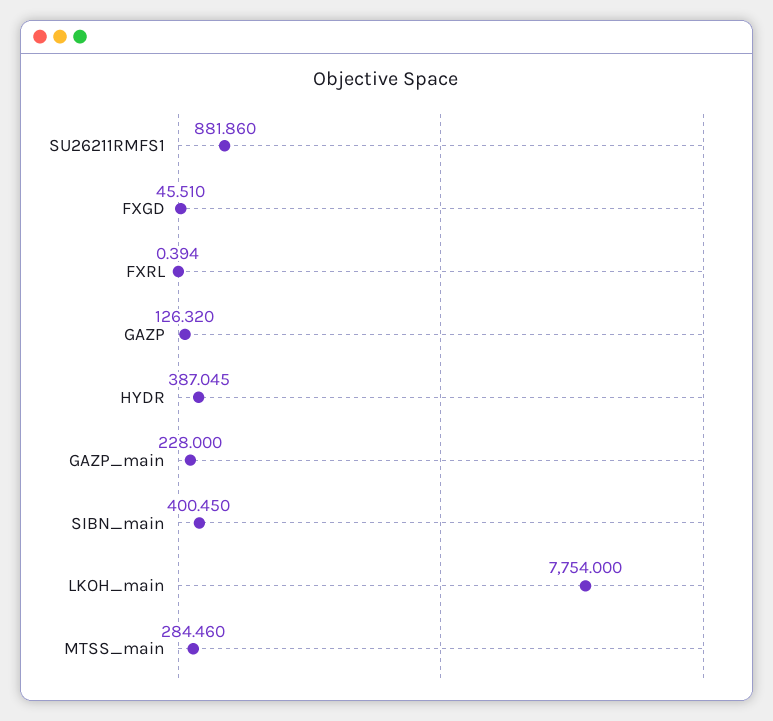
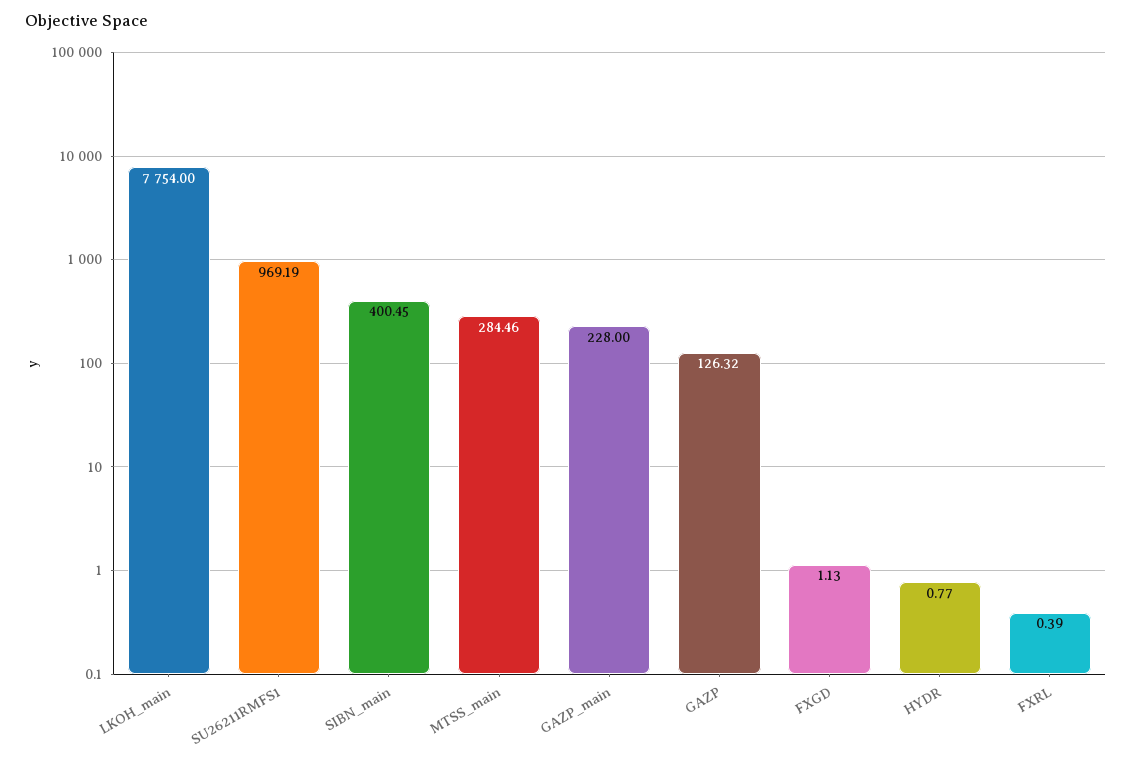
  {
-   "SU26211RMFS1": 881.86,
+   "SU26211RMFS1": 969.19,
-   "FXGD": 45.51,
+   "FXGD": 1.13,
    "FXRL": 0.394,
    "GAZP": 126.32,
-   "HYDR": 387.045,
+   "HYDR": 0.77,
    "GAZP_main": 228,
    "SIBN_main": 400.45,
    "LKOH_main": 7754,
    "MTSS_main": 284.46
  }

